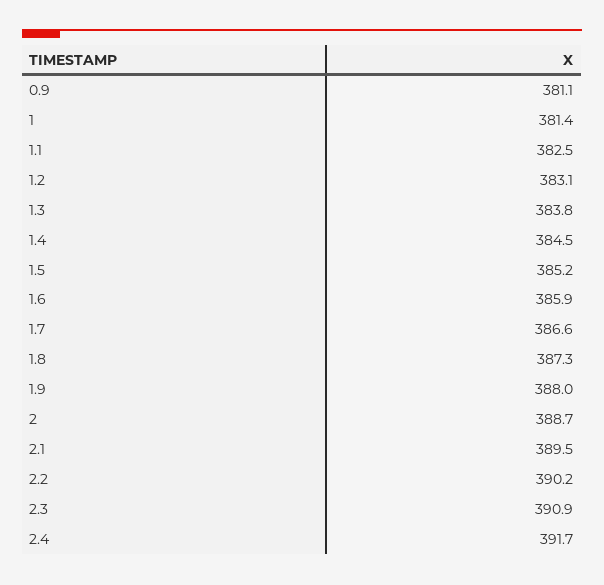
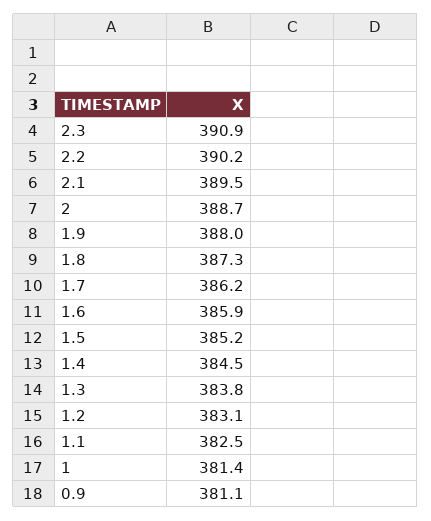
  {
    "0.9": 381.1,
    "1": 381.4,
    "1.1": 382.5,
    "1.2": 383.1,
    "1.3": 383.8,
    "1.4": 384.5,
    "1.5": 385.2,
    "1.6": 385.9,
-   "1.7": 386.6,
+   "1.7": 386.2,
    "1.8": 387.3,
    "1.9": 388,
    "2": 388.7,
    "2.1": 389.5,
    "2.2": 390.2,
-   "2.3": 390.9,
+   "2.3": 390.9
-   "2.4": 391.7
  }

